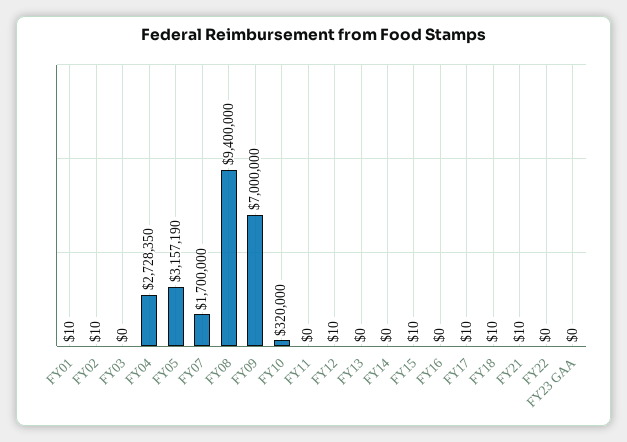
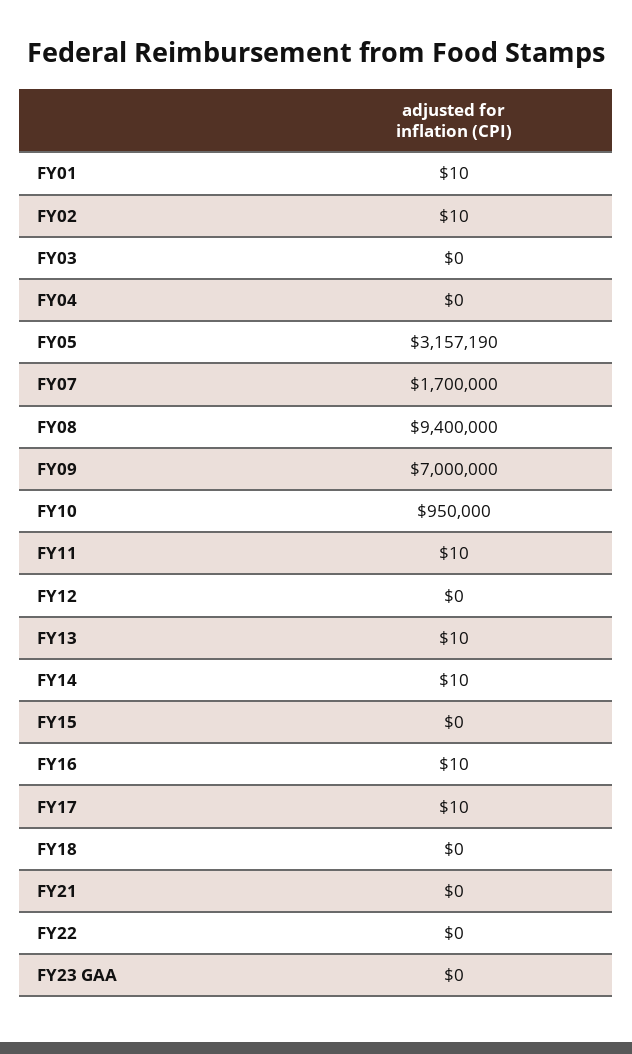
  {
    "FY01": 10,
    "FY02": 10,
    "FY03": 0,
-   "FY04": 2728350,
+   "FY04": 0,
    "FY05": 3157190,
    "FY07": 1700000,
    "FY08": 9400000,
    "FY09": 7000000,
-   "FY10": 320000,
+   "FY10": 950000,
-   "FY11": 0,
+   "FY11": 10,
-   "FY12": 10,
+   "FY12": 0,
-   "FY13": 0,
+   "FY13": 10,
-   "FY14": 0,
+   "FY14": 10,
-   "FY15": 10,
+   "FY15": 0,
-   "FY16": 0,
+   "FY16": 10,
    "FY17": 10,
-   "FY18": 10,
+   "FY18": 0,
-   "FY21": 10,
+   "FY21": 0,
    "FY22": 0,
    "FY23 GAA": 0
  }

